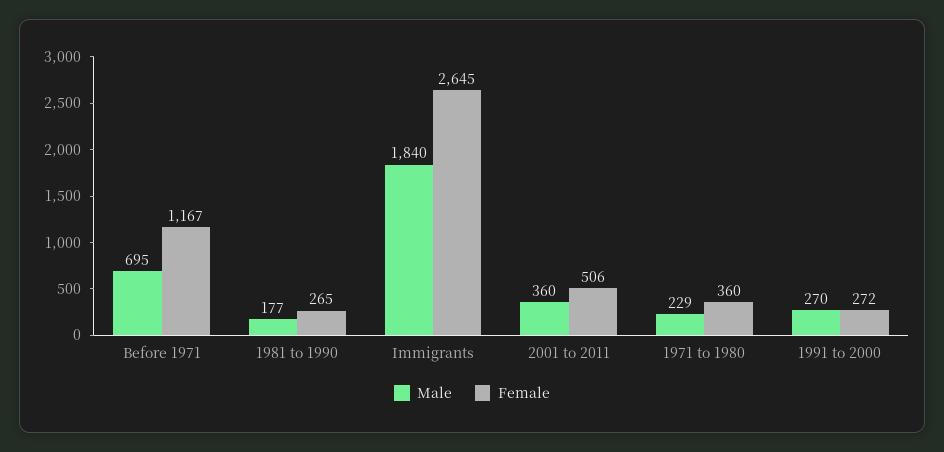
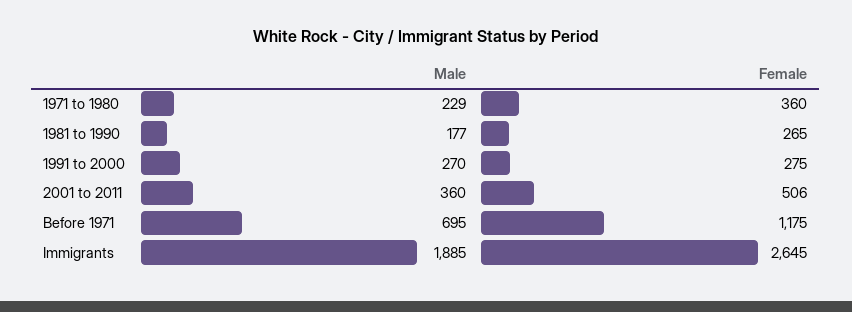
  {
    "Male": {
      "Before 1971": 695,
      "1981 to 1990": 177,
-     "Immigrants": 1840,
+     "Immigrants": 1885,
      "2001 to 2011": 360,
      "1971 to 1980": 229,
      "1991 to 2000": 270
    },
    "Female": {
-     "Before 1971": 1167,
+     "Before 1971": 1175,
      "1981 to 1990": 265,
      "Immigrants": 2645,
      "2001 to 2011": 506,
      "1971 to 1980": 360,
-     "1991 to 2000": 272
+     "1991 to 2000": 275
    }
  }

